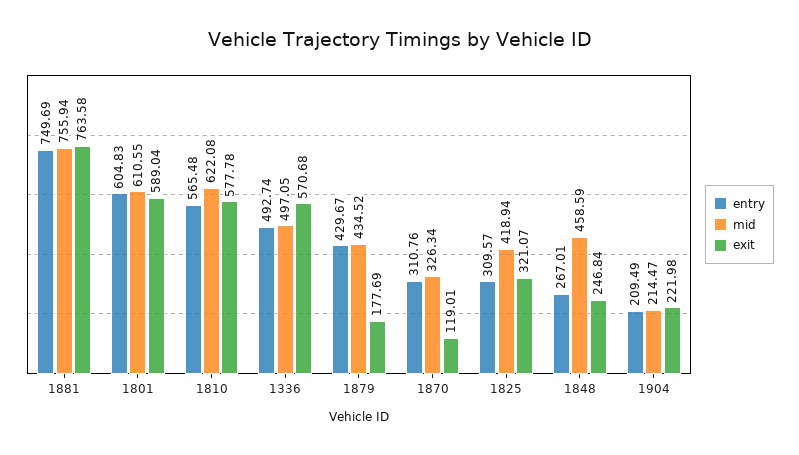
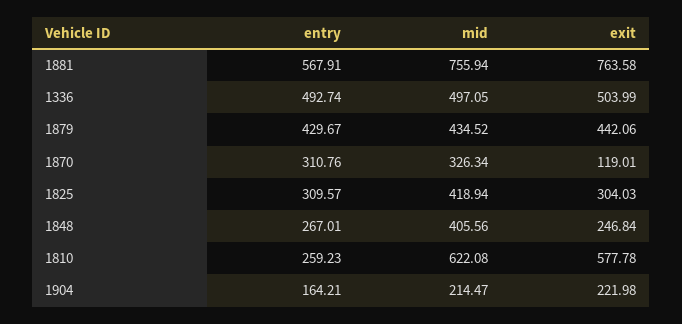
  {
    "entry": {
-     "1881": 749.69,
+     "1881": 567.91,
-     "1801": 604.83,
-     "1810": 565.48,
+     "1810": 259.23,
      "1336": 492.74,
      "1879": 429.67,
      "1870": 310.76,
      "1825": 309.57,
      "1848": 267.01,
-     "1904": 209.49
+     "1904": 164.21
    },
    "mid": {
      "1881": 755.94,
-     "1801": 610.55,
      "1810": 622.08,
      "1336": 497.05,
      "1879": 434.52,
      "1870": 326.34,
      "1825": 418.94,
-     "1848": 458.59,
+     "1848": 405.56,
      "1904": 214.47
    },
    "exit": {
      "1881": 763.58,
-     "1801": 589.04,
      "1810": 577.78,
-     "1336": 570.68,
+     "1336": 503.99,
-     "1879": 177.69,
+     "1879": 442.06,
      "1870": 119.01,
-     "1825": 321.07,
+     "1825": 304.03,
      "1848": 246.84,
      "1904": 221.98
    }
  }

